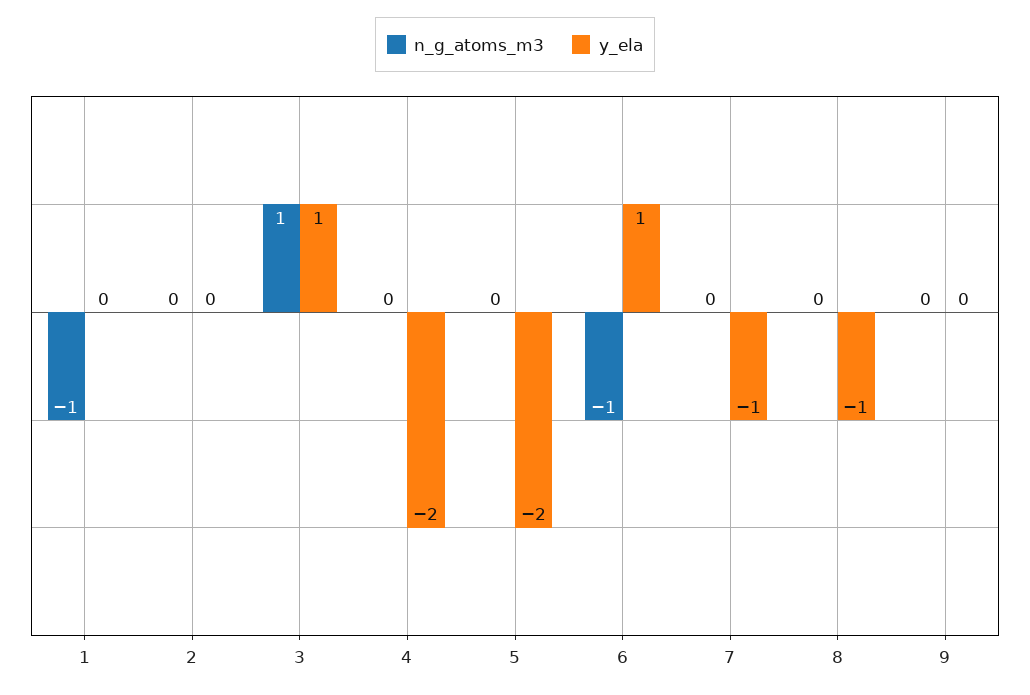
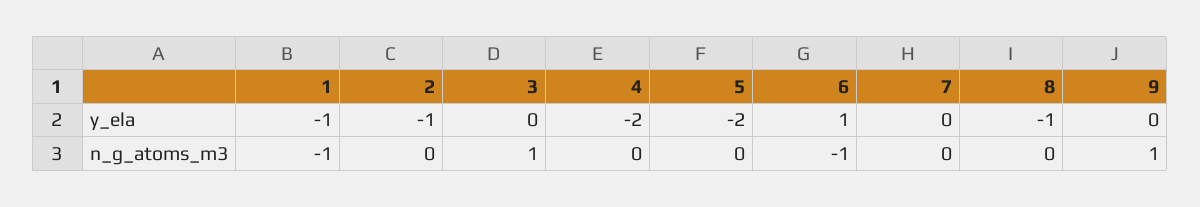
  {
    "n_g_atoms_m3": {
      "1": -1,
      "2": 0,
      "3": 1,
      "4": 0,
      "5": 0,
      "6": -1,
      "7": 0,
      "8": 0,
-     "9": 0
+     "9": 1
    },
    "y_ela": {
-     "1": 0,
+     "1": -1,
-     "2": 0,
+     "2": -1,
-     "3": 1,
+     "3": 0,
      "4": -2,
      "5": -2,
      "6": 1,
-     "7": -1,
+     "7": 0,
      "8": -1,
      "9": 0
    }
  }

